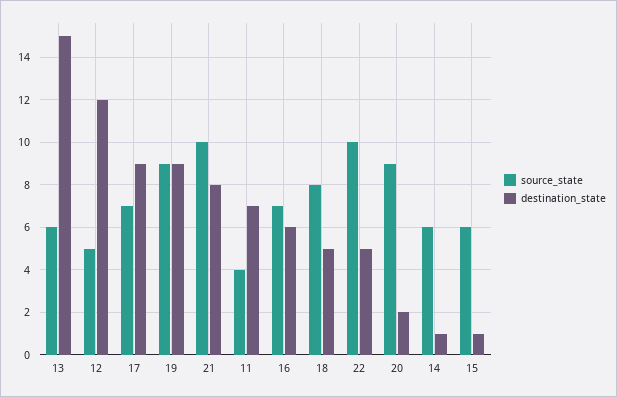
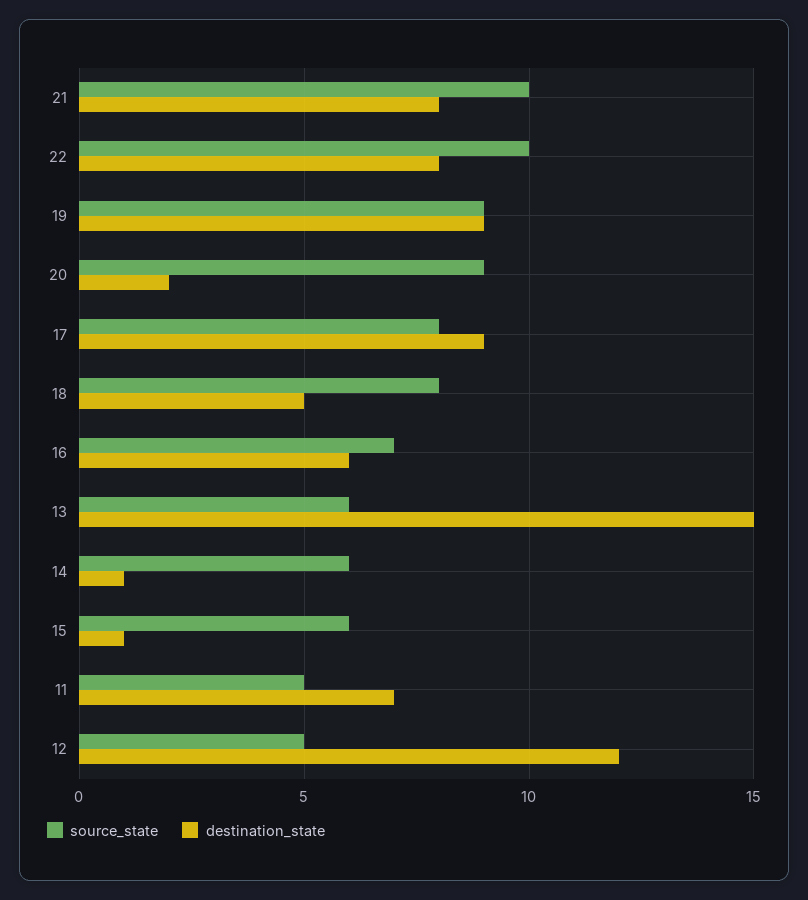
  {
    "source_state": {
      "13": 6,
      "12": 5,
-     "17": 7,
+     "17": 8,
      "19": 9,
      "21": 10,
-     "11": 4,
+     "11": 5,
      "16": 7,
      "18": 8,
      "22": 10,
      "20": 9,
      "14": 6,
      "15": 6
    },
    "destination_state": {
      "13": 15,
      "12": 12,
      "17": 9,
      "19": 9,
      "21": 8,
      "11": 7,
      "16": 6,
      "18": 5,
-     "22": 5,
+     "22": 8,
      "20": 2,
      "14": 1,
      "15": 1
    }
  }

